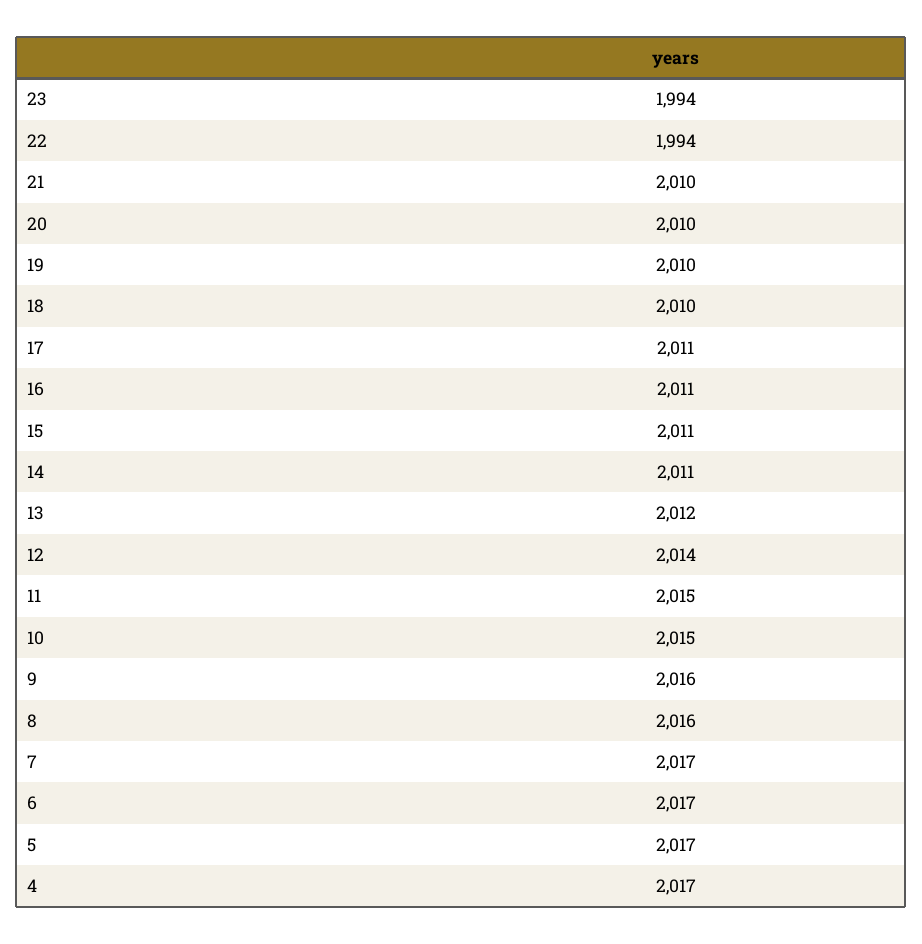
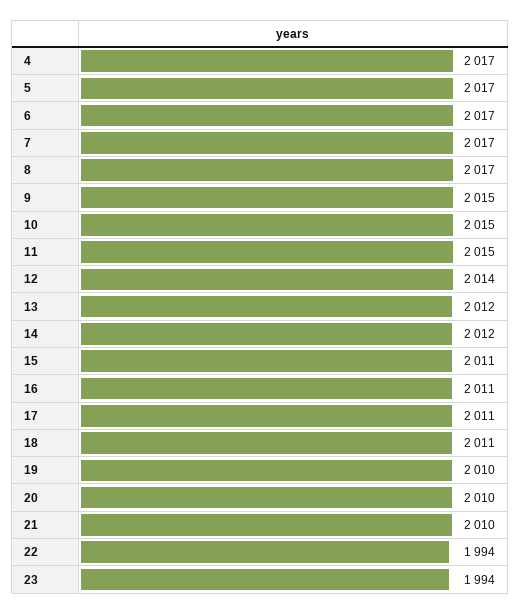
  {
    "23": 1994,
    "22": 1994,
    "21": 2010,
    "20": 2010,
    "19": 2010,
-   "18": 2010,
+   "18": 2011,
    "17": 2011,
    "16": 2011,
    "15": 2011,
-   "14": 2011,
+   "14": 2012,
    "13": 2012,
    "12": 2014,
    "11": 2015,
    "10": 2015,
-   "9": 2016,
+   "9": 2015,
-   "8": 2016,
+   "8": 2017,
    "7": 2017,
    "6": 2017,
    "5": 2017,
    "4": 2017
  }

